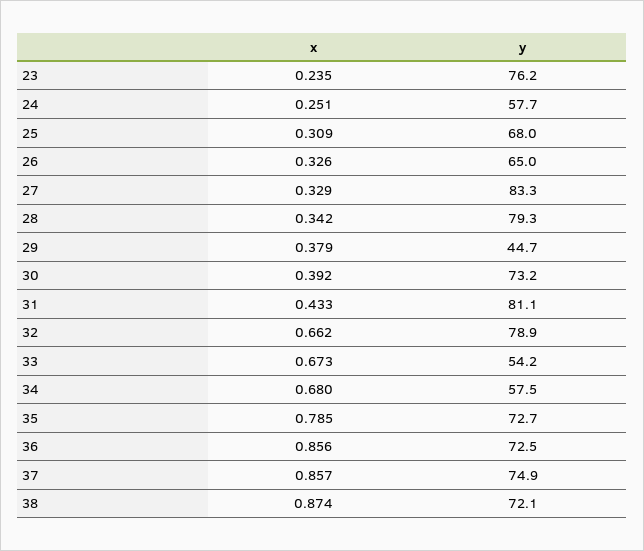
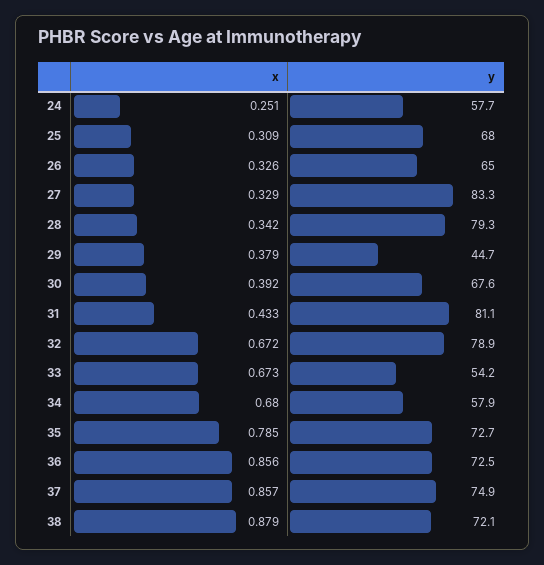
  {
    "x": {
-     "23": 0.235,
      "24": 0.251,
      "25": 0.309,
      "26": 0.326,
      "27": 0.329,
      "28": 0.342,
      "29": 0.379,
      "30": 0.392,
      "31": 0.433,
-     "32": 0.662,
+     "32": 0.672,
      "33": 0.673,
      "34": 0.68,
      "35": 0.785,
      "36": 0.856,
      "37": 0.857,
-     "38": 0.874
+     "38": 0.879
    },
    "y": {
-     "23": 76.2,
      "24": 57.7,
      "25": 68,
      "26": 65,
      "27": 83.3,
      "28": 79.3,
      "29": 44.7,
-     "30": 73.2,
+     "30": 67.6,
      "31": 81.1,
      "32": 78.9,
      "33": 54.2,
-     "34": 57.5,
+     "34": 57.9,
      "35": 72.7,
      "36": 72.5,
      "37": 74.9,
      "38": 72.1
    }
  }

